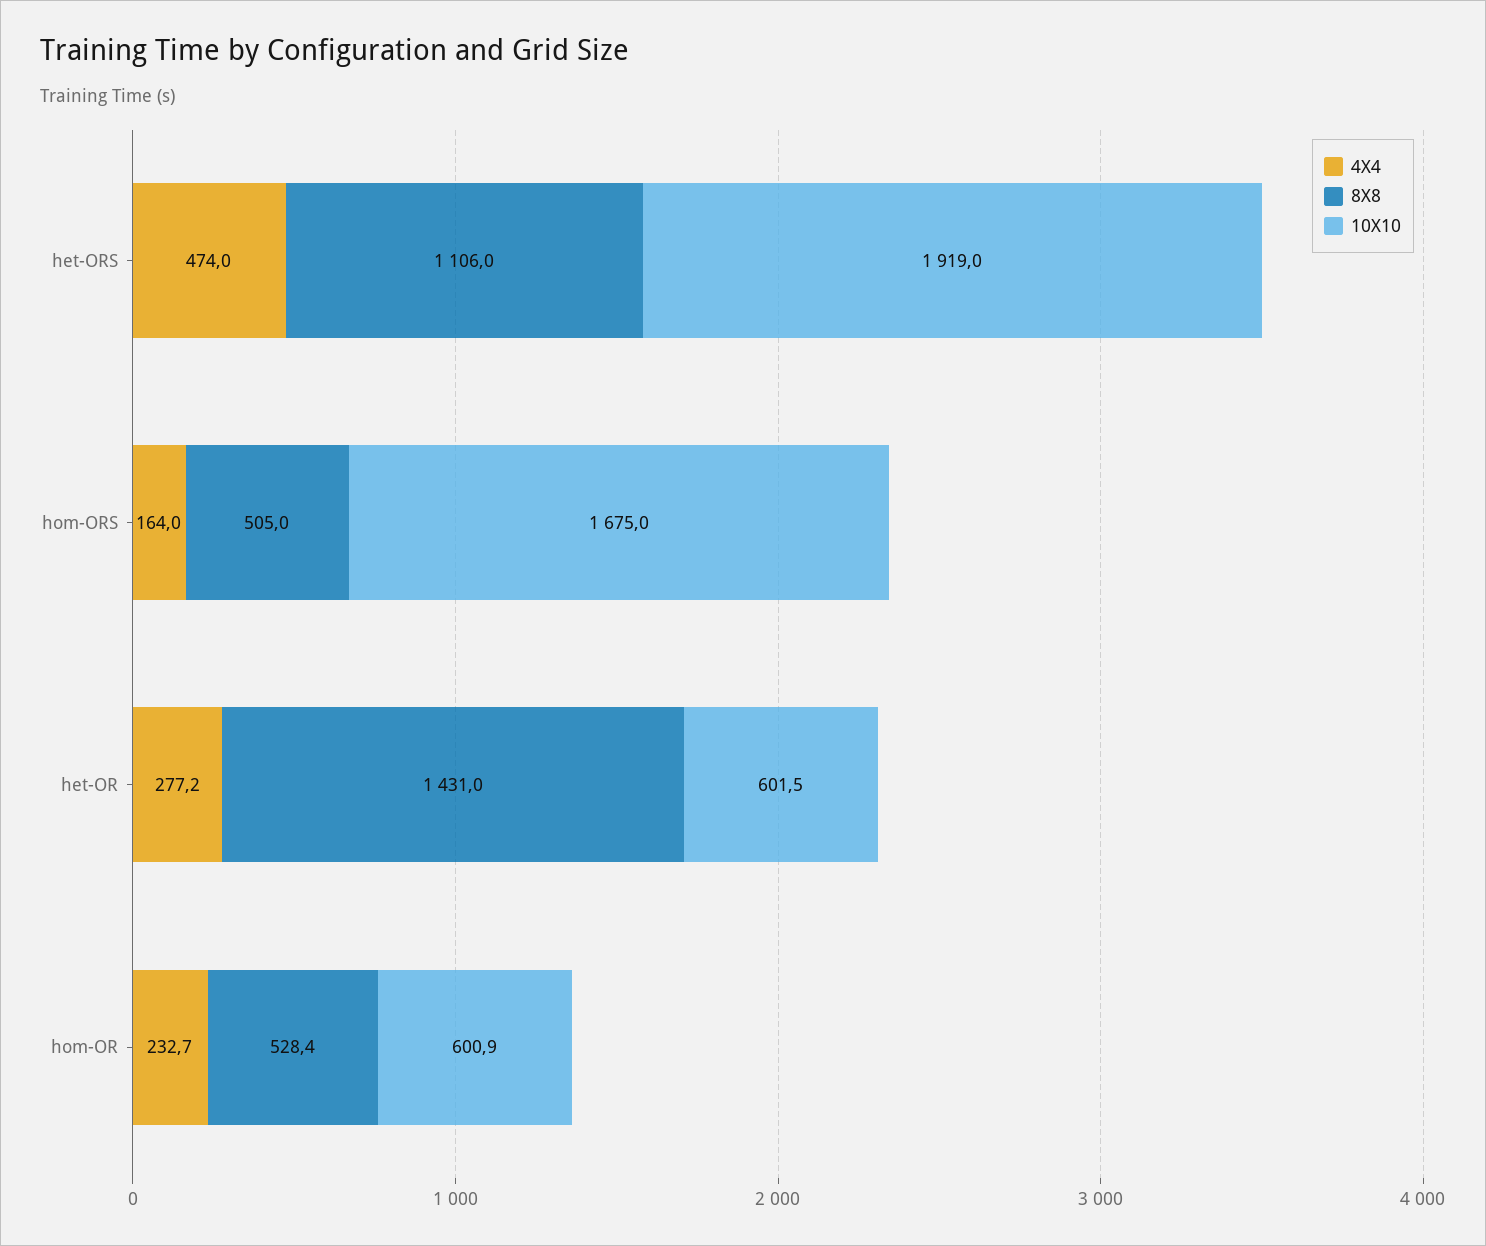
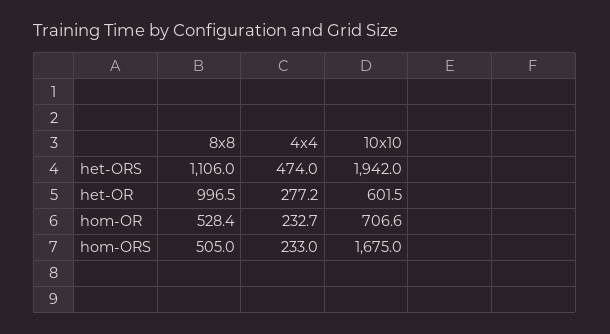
  {
    "4X4": {
      "het-ORS": 474,
-     "hom-ORS": 164,
+     "hom-ORS": 233,
      "het-OR": 277.2,
      "hom-OR": 232.7
    },
    "8X8": {
      "het-ORS": 1106,
      "hom-ORS": 505,
-     "het-OR": 1431,
+     "het-OR": 996.5,
      "hom-OR": 528.4
    },
    "10X10": {
-     "het-ORS": 1919,
+     "het-ORS": 1942,
      "hom-ORS": 1675,
      "het-OR": 601.5,
-     "hom-OR": 600.9
+     "hom-OR": 706.6
    }
  }

